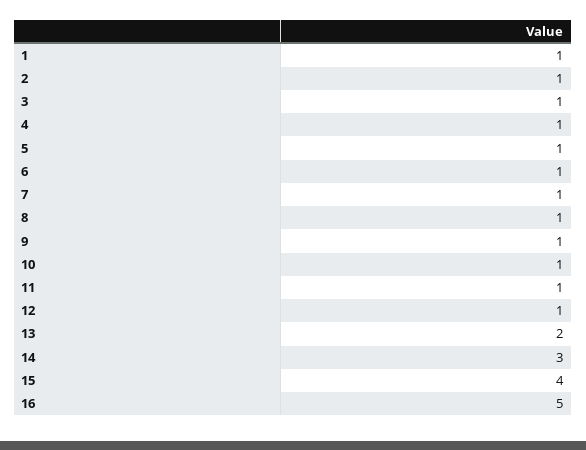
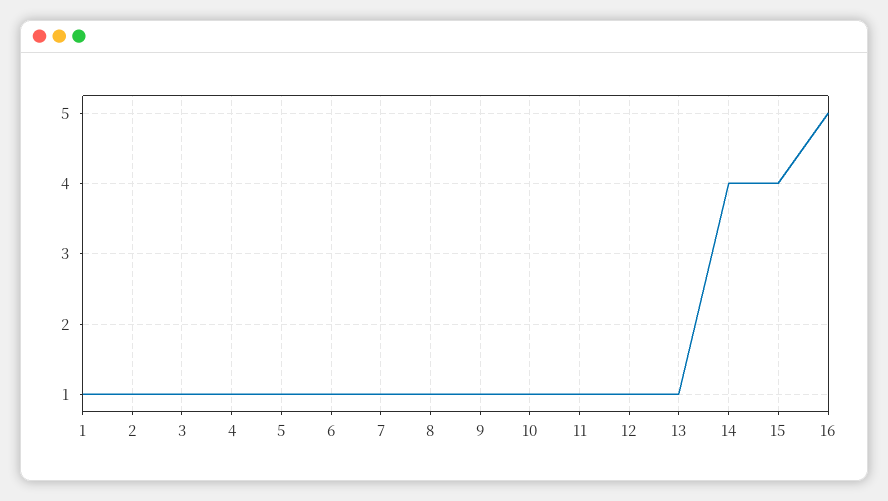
  {
    "1": 1,
    "2": 1,
    "3": 1,
    "4": 1,
    "5": 1,
    "6": 1,
    "7": 1,
    "8": 1,
    "9": 1,
    "10": 1,
    "11": 1,
    "12": 1,
-   "13": 2,
+   "13": 1,
-   "14": 3,
+   "14": 4,
    "15": 4,
    "16": 5
  }

